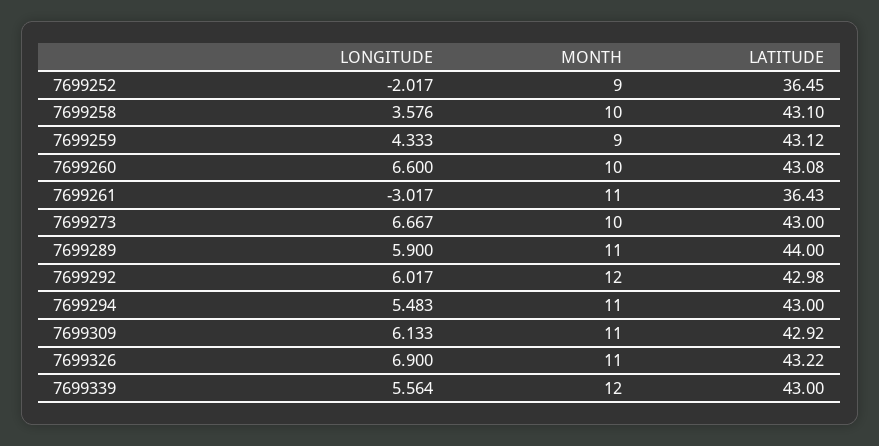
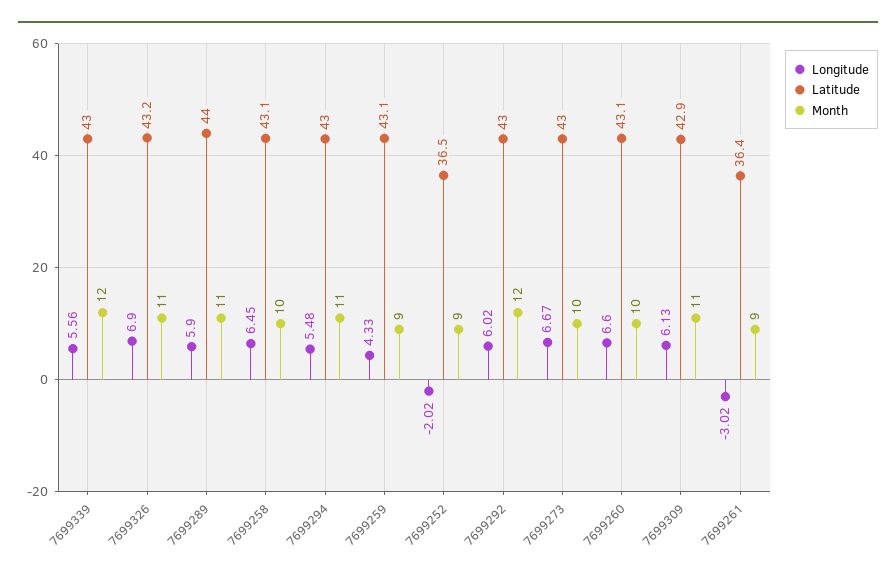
  {
    "LONGITUDE": {
      "7699252": -2.017,
-     "7699258": 3.576,
+     "7699258": 6.45,
      "7699259": 4.333,
      "7699260": 6.6,
      "7699261": -3.017,
      "7699273": 6.667,
      "7699289": 5.9,
      "7699292": 6.017,
      "7699294": 5.483,
      "7699309": 6.133,
      "7699326": 6.9,
      "7699339": 5.564
    },
    "MONTH": {
      "7699252": 9,
      "7699258": 10,
      "7699259": 9,
      "7699260": 10,
-     "7699261": 11,
+     "7699261": 9,
      "7699273": 10,
      "7699289": 11,
      "7699292": 12,
      "7699294": 11,
      "7699309": 11,
      "7699326": 11,
      "7699339": 12
    },
    "LATITUDE": {
      "7699252": 36.45,
      "7699258": 43.1,
      "7699259": 43.12,
      "7699260": 43.08,
      "7699261": 36.43,
      "7699273": 43,
      "7699289": 44,
      "7699292": 42.98,
      "7699294": 43,
      "7699309": 42.92,
      "7699326": 43.22,
      "7699339": 43
    }
  }

